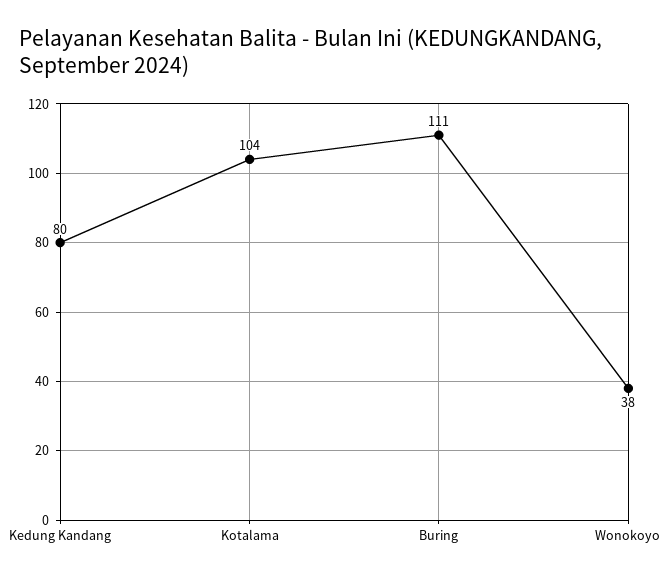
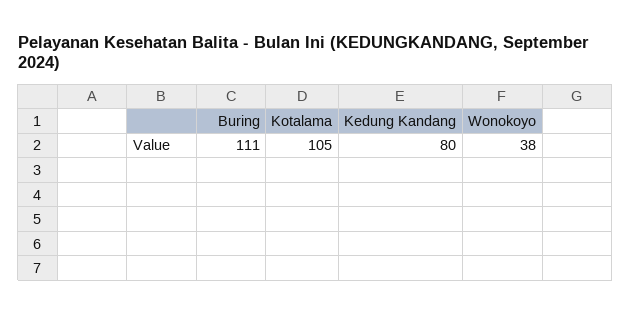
  {
    "Kedung Kandang": 80,
-   "Kotalama": 104,
+   "Kotalama": 105,
    "Buring": 111,
    "Wonokoyo": 38
  }

